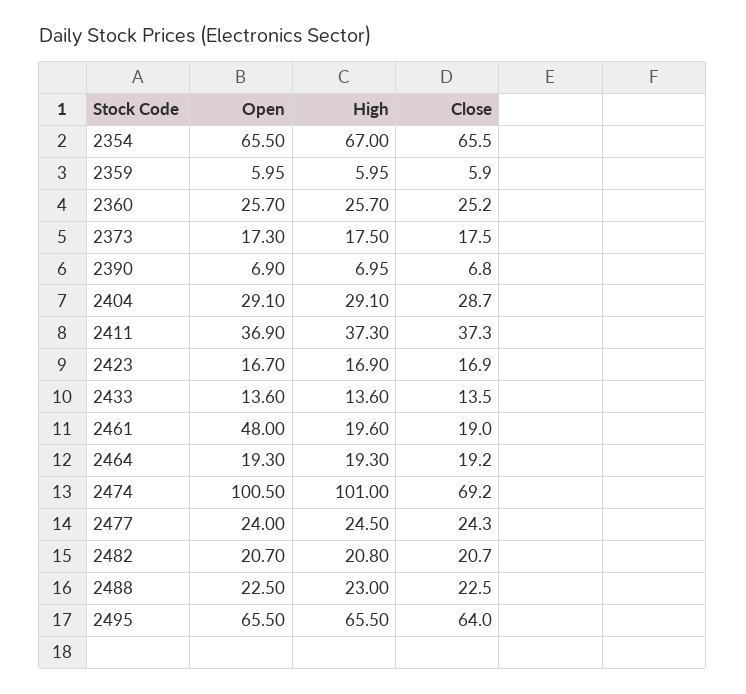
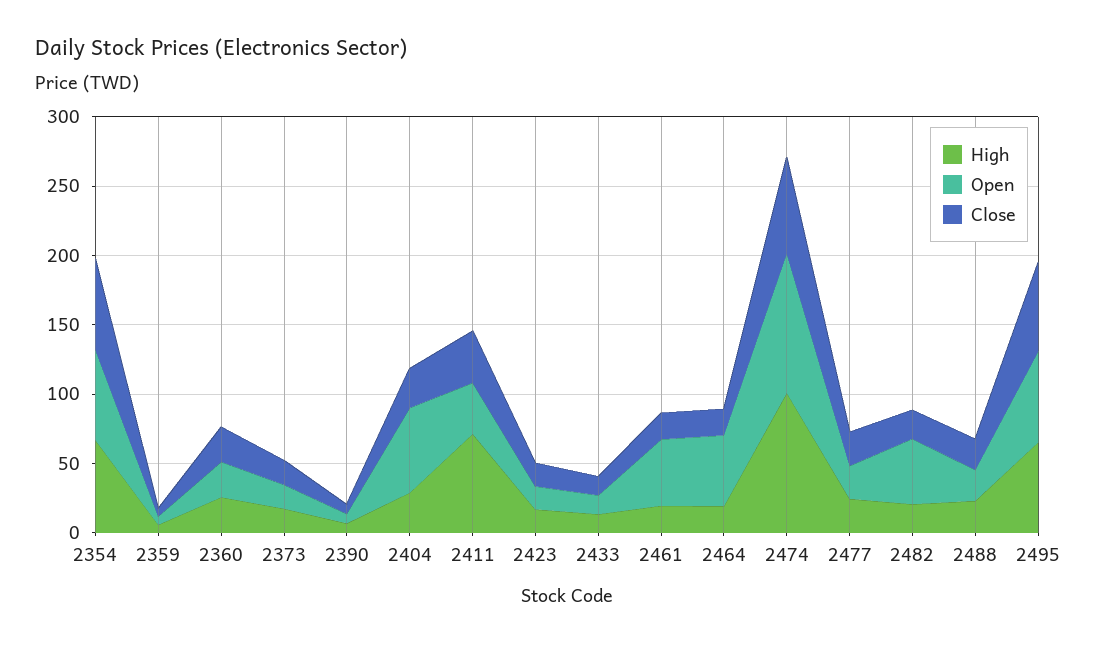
  {
    "Open": {
      "2354": 65.5,
      "2359": 5.95,
      "2360": 25.7,
      "2373": 17.3,
      "2390": 6.9,
-     "2404": 29.1,
+     "2404": 60,
      "2411": 36.9,
      "2423": 16.7,
      "2433": 13.6,
      "2461": 48,
-     "2464": 19.3,
+     "2464": 50,
      "2474": 100.5,
      "2477": 24,
-     "2482": 20.7,
+     "2482": 50,
      "2488": 22.5,
      "2495": 65.5
    },
    "High": {
      "2354": 67,
      "2359": 5.95,
      "2360": 25.7,
      "2373": 17.5,
      "2390": 6.95,
      "2404": 29.1,
-     "2411": 37.3,
+     "2411": 70,
      "2423": 16.9,
      "2433": 13.6,
      "2461": 19.6,
      "2464": 19.3,
      "2474": 101,
      "2477": 24.5,
      "2482": 20.8,
      "2488": 23,
      "2495": 65.5
    },
    "Close": {
      "2354": 65.5,
      "2359": 5.9,
      "2360": 25.2,
      "2373": 17.5,
      "2390": 6.8,
      "2404": 28.7,
      "2411": 37.3,
      "2423": 16.9,
      "2433": 13.5,
      "2461": 19,
      "2464": 19.2,
      "2474": 69.2,
      "2477": 24.3,
      "2482": 20.7,
      "2488": 22.5,
      "2495": 64
    }
  }

